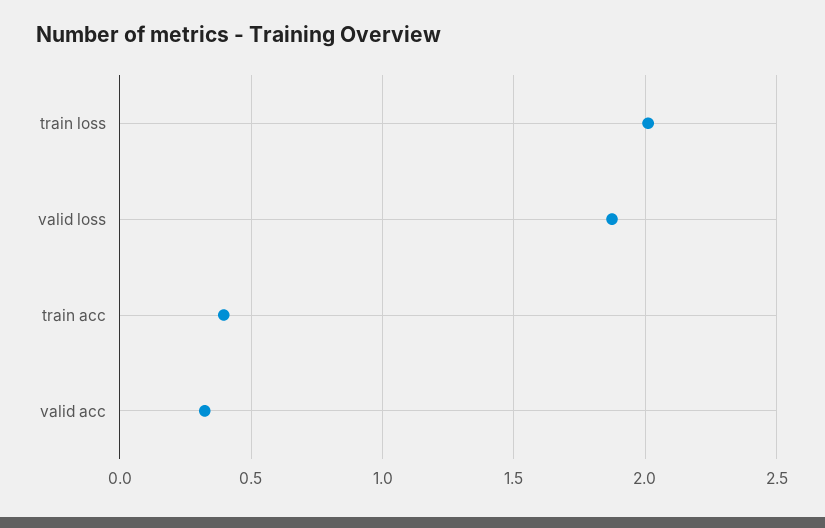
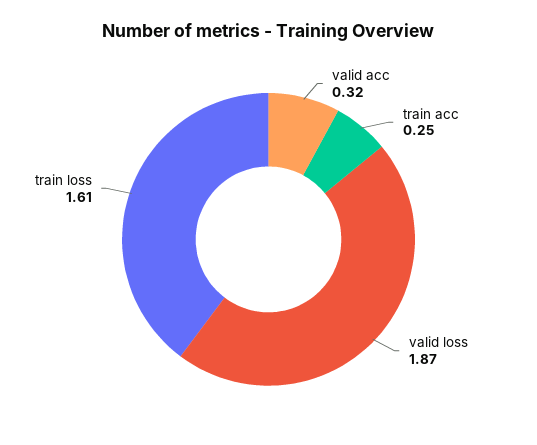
  {
-   "train loss": 2,
+   "train loss": 1.61,
    "valid loss": 1.87,
-   "train acc": 0.4,
+   "train acc": 0.25,
    "valid acc": 0.32
  }

